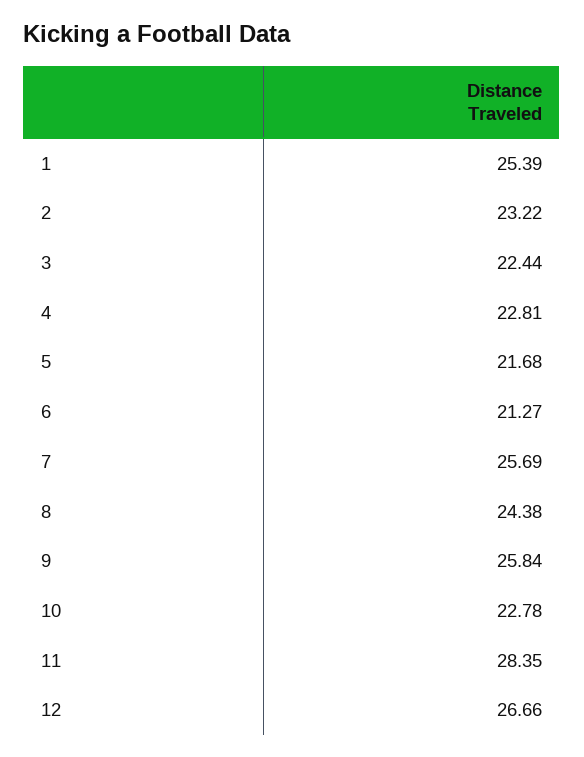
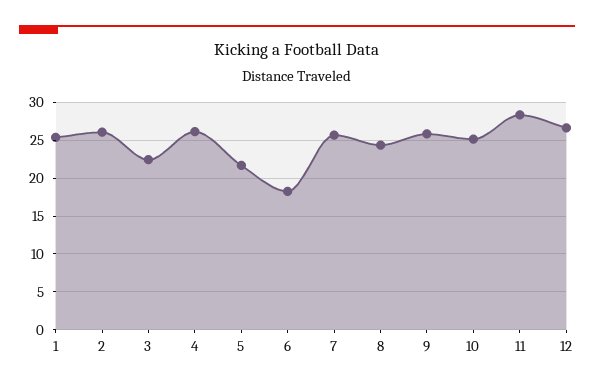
  {
    "1": 25.39,
-   "2": 23.22,
+   "2": 26,
    "3": 22.44,
-   "4": 22.81,
+   "4": 26,
    "5": 21.68,
-   "6": 21.27,
+   "6": 18,
    "7": 25.69,
    "8": 24.38,
    "9": 25.84,
-   "10": 22.78,
+   "10": 25,
    "11": 28.35,
    "12": 26.66
  }

